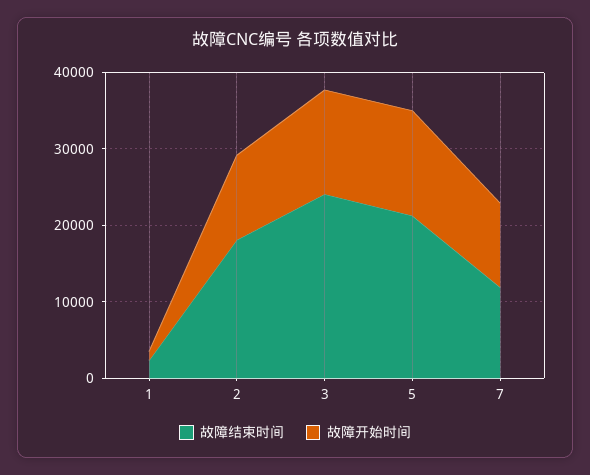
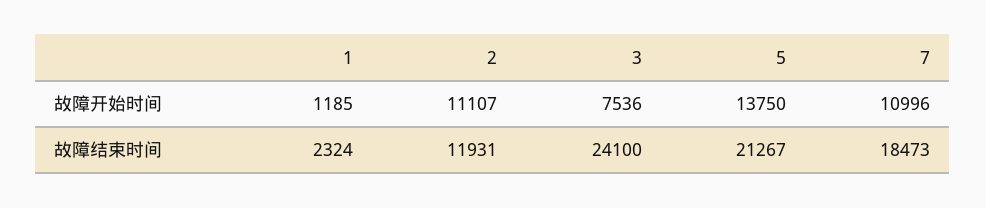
  {
    "故障结束时间": {
      "1": 2324,
-     "2": 18000,
+     "2": 11931,
      "3": 24100,
      "5": 21267,
-     "7": 12000
+     "7": 18473
    },
    "故障开始时间": {
      "1": 1185,
      "2": 11107,
-     "3": 14000,
+     "3": 7536,
      "5": 13750,
      "7": 10996
    }
  }

